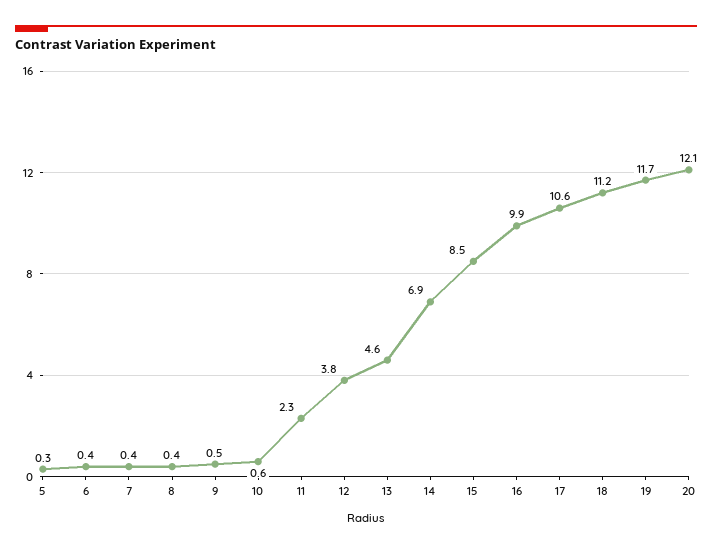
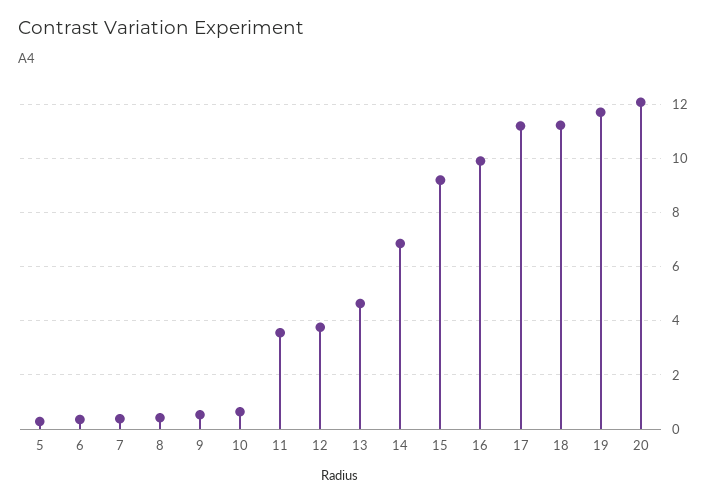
  {
    "5": 0.3,
    "6": 0.4,
    "7": 0.4,
    "8": 0.4,
    "9": 0.5,
    "10": 0.6,
-   "11": 2.3,
+   "11": 3.5,
    "12": 3.8,
    "13": 4.6,
    "14": 6.9,
-   "15": 8.5,
+   "15": 9.25,
    "16": 9.9,
-   "17": 10.6,
+   "17": 11.25,
    "18": 11.2,
    "19": 11.7,
    "20": 12.1
  }

